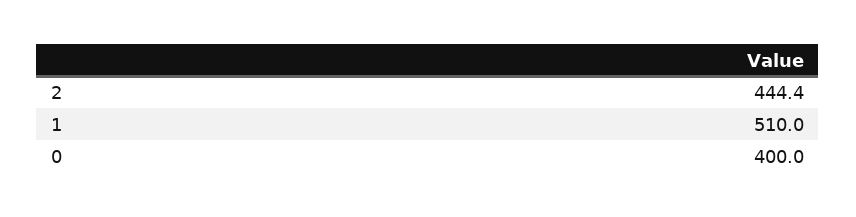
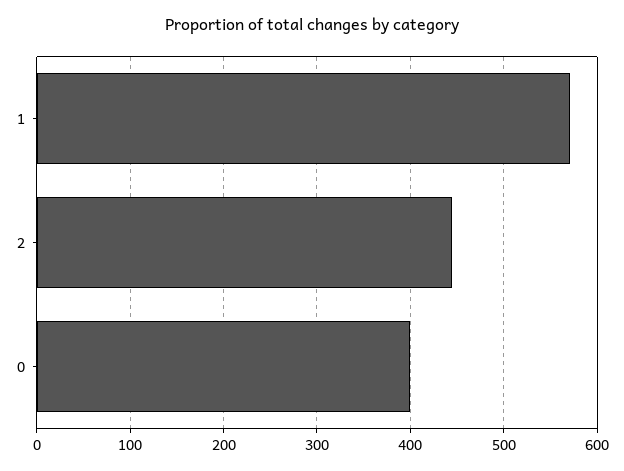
  {
    "2": 444.4,
-   "1": 510,
+   "1": 570,
    "0": 400
  }

